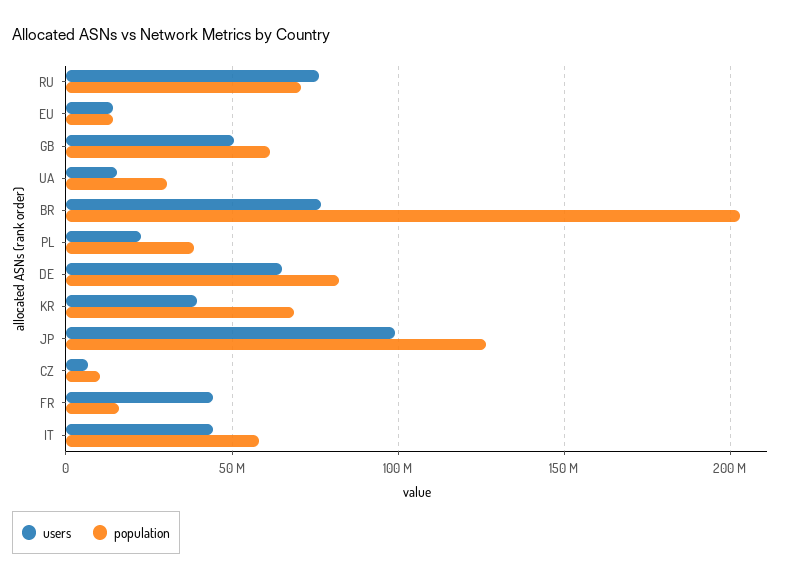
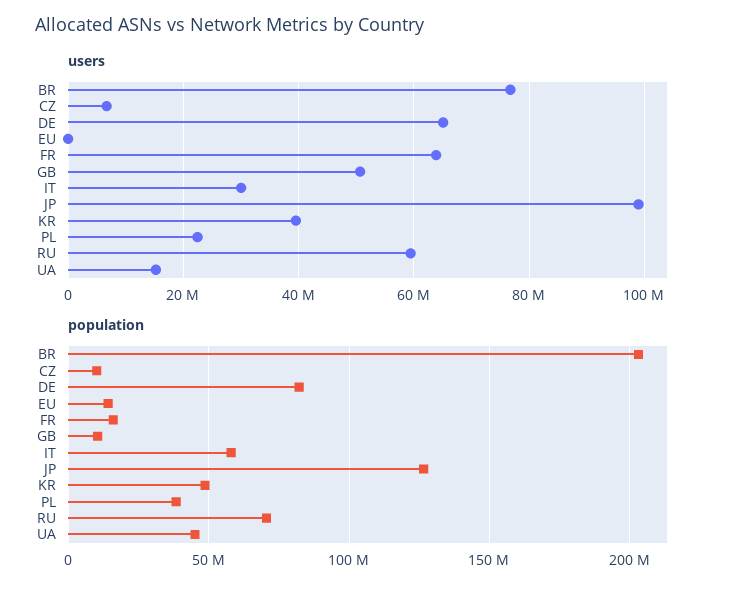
  {
    "users": {
-     "RU": 75000000,
+     "RU": 60000000,
-     "EU": 15000000,
+     "EU": 0,
      "GB": 50000000,
      "UA": 16000000,
      "BR": 76000000,
      "PL": 22000000,
      "DE": 66000000,
      "KR": 40000000,
      "JP": 98000000,
      "CZ": 6000000,
-     "FR": 45000000,
+     "FR": 64000000,
-     "IT": 45000000
+     "IT": 30000000
    },
    "population": {
      "RU": 70000000,
      "EU": 15000000,
-     "GB": 60000000,
+     "GB": 10000000,
-     "UA": 30000000,
+     "UA": 45000000,
      "BR": 205000000,
      "PL": 40000000,
      "DE": 80000000,
-     "KR": 70000000,
+     "KR": 50000000,
      "JP": 125000000,
      "CZ": 10000000,
      "FR": 15000000,
      "IT": 60000000
    }
  }

